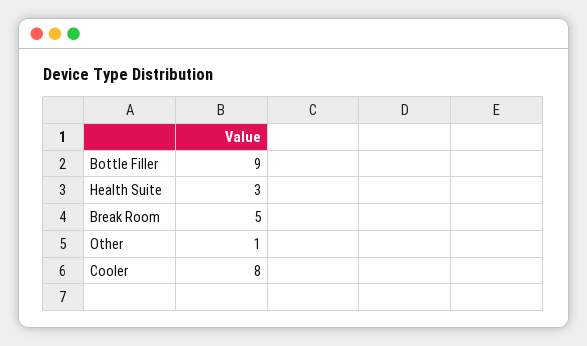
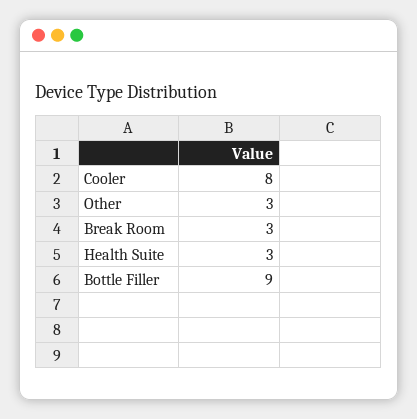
  {
    "Bottle Filler": 9,
    "Health Suite": 3,
-   "Break Room": 5,
+   "Break Room": 3,
-   "Other": 1,
+   "Other": 3,
    "Cooler": 8
  }

